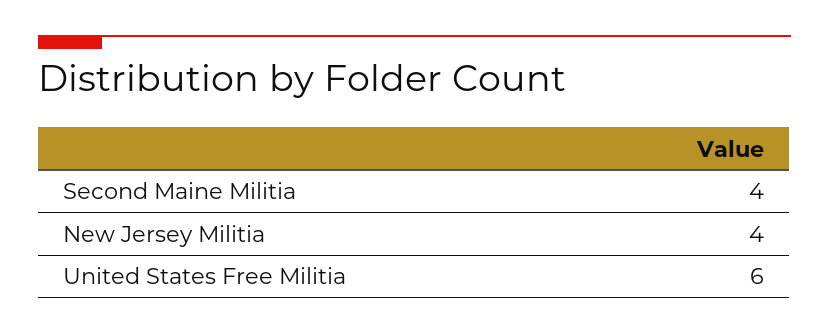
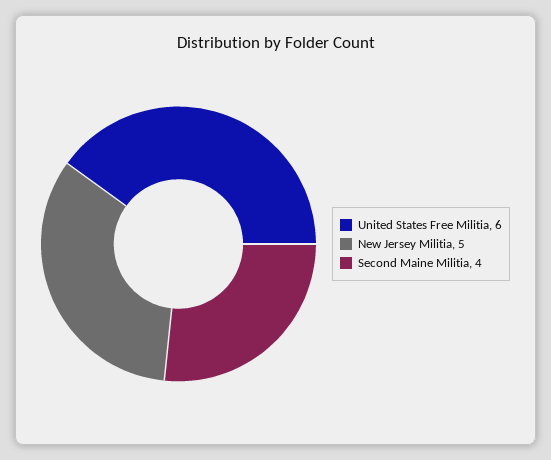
  {
    "Second Maine Militia": 4,
-   "New Jersey Militia": 4,
+   "New Jersey Militia": 5,
    "United States Free Militia": 6
  }

